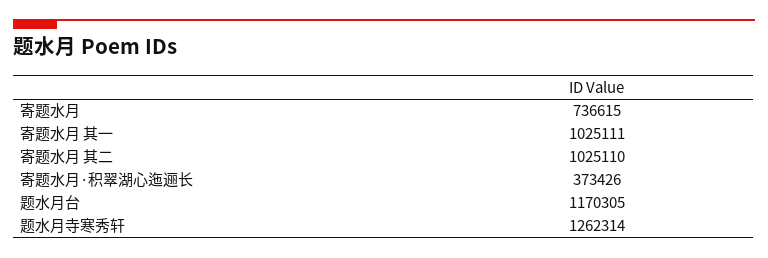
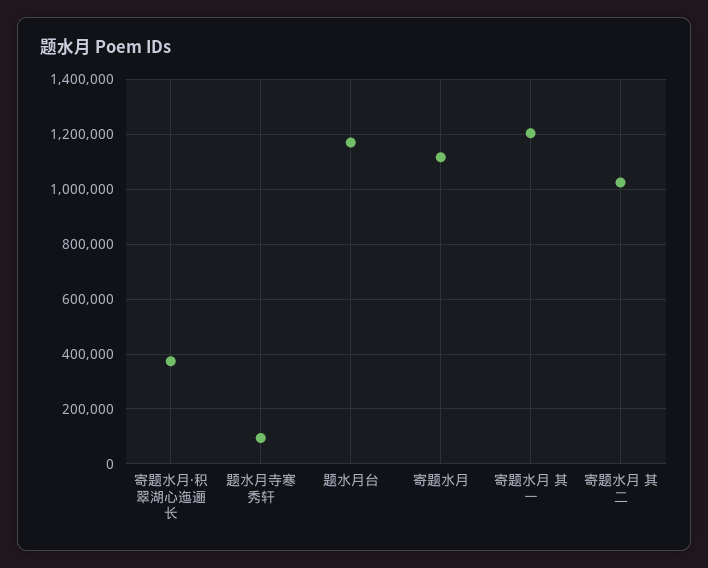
  {
-   "寄题水月": 736615,
+   "寄题水月": 1125000,
-   "寄题水月 其一": 1025111,
+   "寄题水月 其一": 1200000,
    "寄题水月 其二": 1025110,
    "寄题水月·积翠湖心迤逦长": 373426,
    "题水月台": 1170305,
-   "题水月寺寒秀轩": 1262314
+   "题水月寺寒秀轩": 100000
  }

